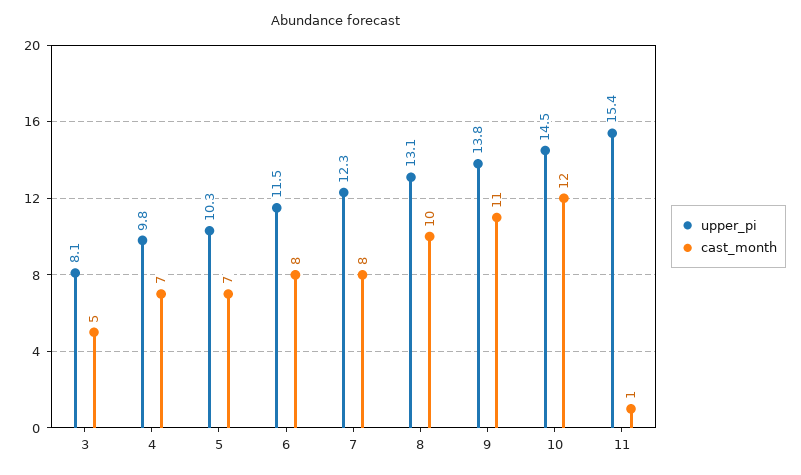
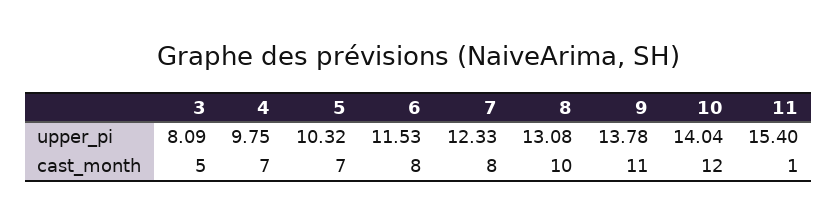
  {
    "upper_pi": {
      "3": 8.09,
      "4": 9.75,
      "5": 10.32,
      "6": 11.53,
      "7": 12.33,
      "8": 13.08,
      "9": 13.78,
-     "10": 14.5,
+     "10": 14.04,
      "11": 15.4
    },
    "cast_month": {
      "3": 5,
      "4": 7,
      "5": 7,
      "6": 8,
      "7": 8,
      "8": 10,
      "9": 11,
      "10": 12,
      "11": 1
    }
  }

